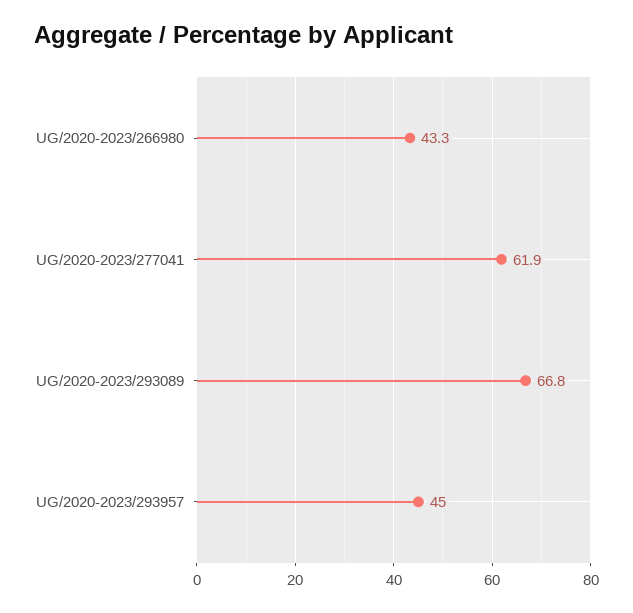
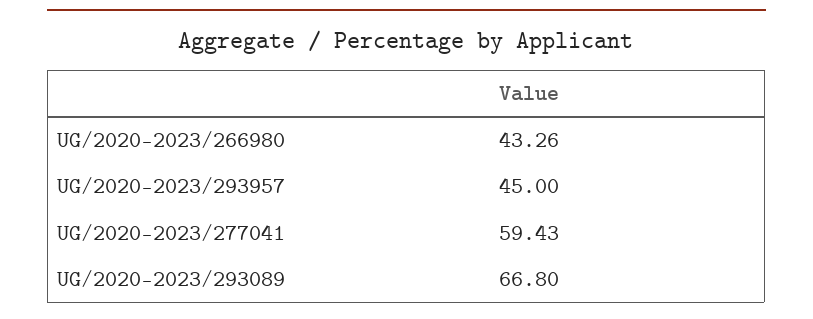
  {
    "UG/2020-2023/266980": 43.26,
-   "UG/2020-2023/277041": 61.9,
+   "UG/2020-2023/277041": 59.43,
    "UG/2020-2023/293089": 66.8,
    "UG/2020-2023/293957": 45
  }

